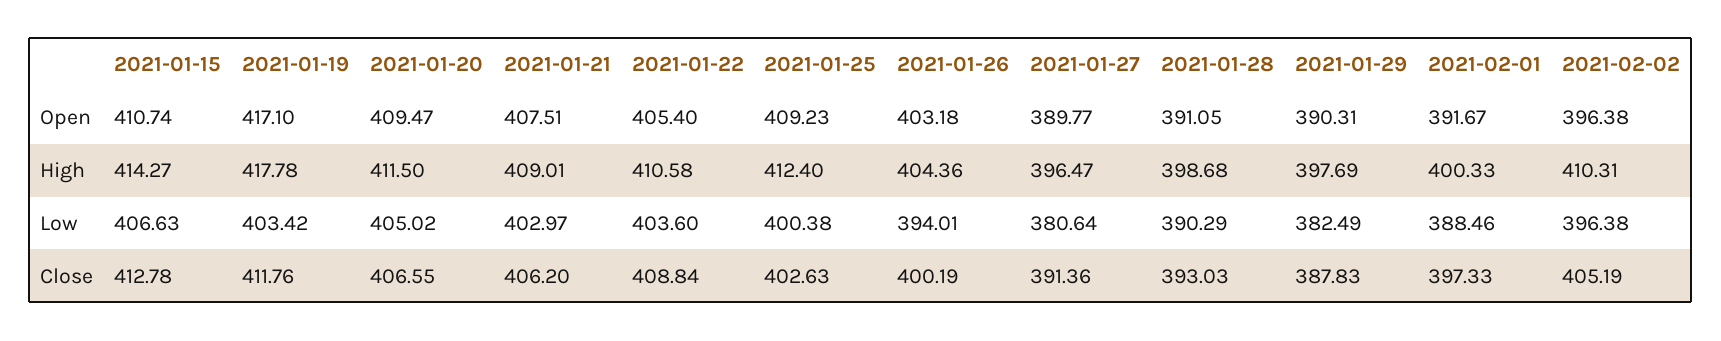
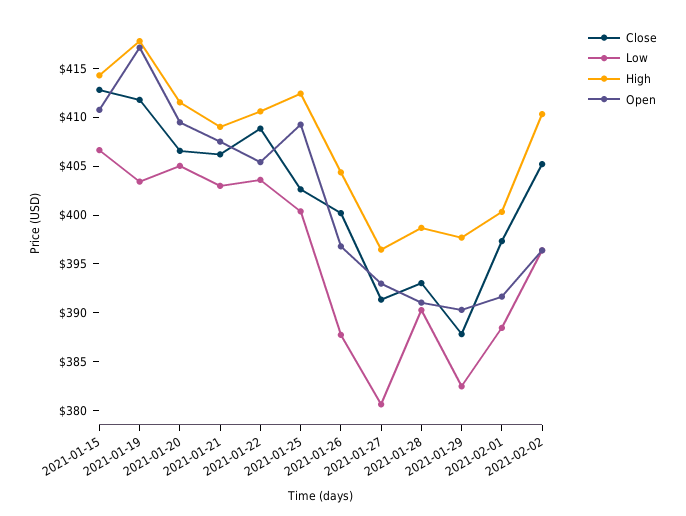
  {
    "Open": {
      "2021-01-15": 410.74,
      "2021-01-19": 417.1,
      "2021-01-20": 409.47,
      "2021-01-21": 407.51,
      "2021-01-22": 405.4,
      "2021-01-25": 409.23,
-     "2021-01-26": 403.18,
+     "2021-01-26": 397,
-     "2021-01-27": 389.77,
+     "2021-01-27": 393,
      "2021-01-28": 391.05,
      "2021-01-29": 390.31,
      "2021-02-01": 391.67,
      "2021-02-02": 396.38
    },
    "High": {
      "2021-01-15": 414.27,
      "2021-01-19": 417.78,
      "2021-01-20": 411.5,
      "2021-01-21": 409.01,
      "2021-01-22": 410.58,
      "2021-01-25": 412.4,
      "2021-01-26": 404.36,
      "2021-01-27": 396.47,
      "2021-01-28": 398.68,
      "2021-01-29": 397.69,
      "2021-02-01": 400.33,
      "2021-02-02": 410.31
    },
    "Low": {
      "2021-01-15": 406.63,
      "2021-01-19": 403.42,
      "2021-01-20": 405.02,
      "2021-01-21": 402.97,
      "2021-01-22": 403.6,
      "2021-01-25": 400.38,
-     "2021-01-26": 394.01,
+     "2021-01-26": 388,
      "2021-01-27": 380.64,
      "2021-01-28": 390.29,
      "2021-01-29": 382.49,
      "2021-02-01": 388.46,
      "2021-02-02": 396.38
    },
    "Close": {
      "2021-01-15": 412.78,
      "2021-01-19": 411.76,
      "2021-01-20": 406.55,
      "2021-01-21": 406.2,
      "2021-01-22": 408.84,
      "2021-01-25": 402.63,
      "2021-01-26": 400.19,
      "2021-01-27": 391.36,
      "2021-01-28": 393.03,
      "2021-01-29": 387.83,
      "2021-02-01": 397.33,
      "2021-02-02": 405.19
    }
  }

